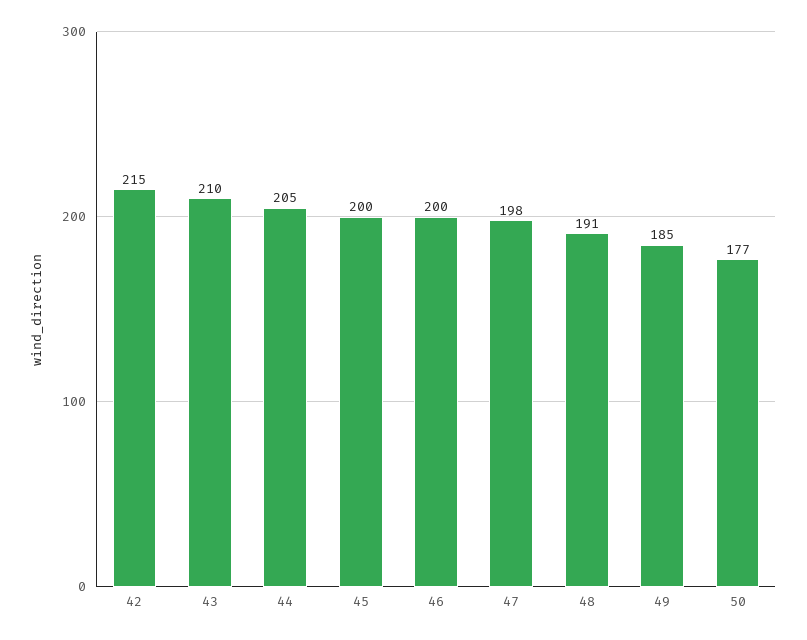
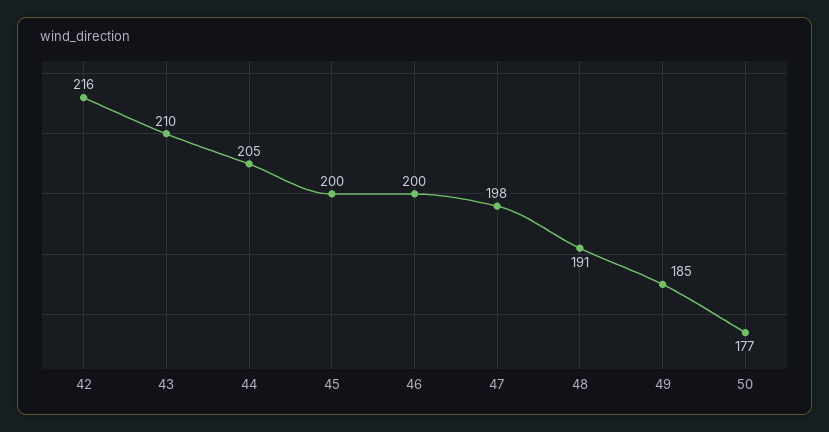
  {
-   "42": 215,
+   "42": 216,
    "43": 210,
    "44": 205,
    "45": 200,
    "46": 200,
    "47": 198,
    "48": 191,
    "49": 185,
    "50": 177
  }

